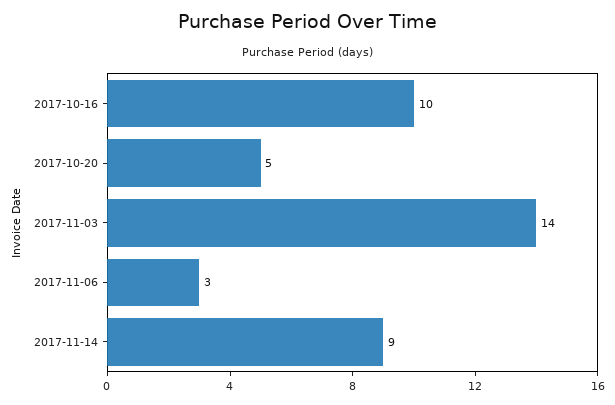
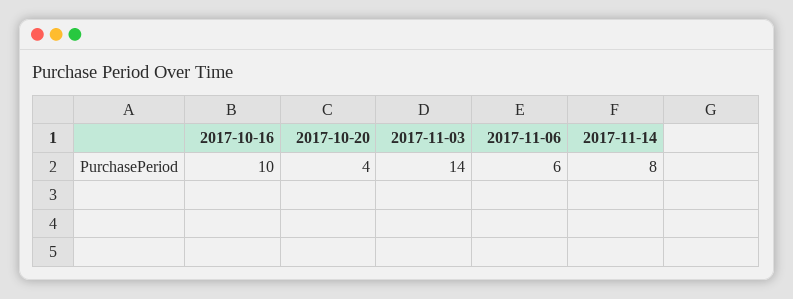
  {
    "2017-10-16": 10,
-   "2017-10-20": 5,
+   "2017-10-20": 4,
    "2017-11-03": 14,
-   "2017-11-06": 3,
+   "2017-11-06": 6,
-   "2017-11-14": 9
+   "2017-11-14": 8
  }

